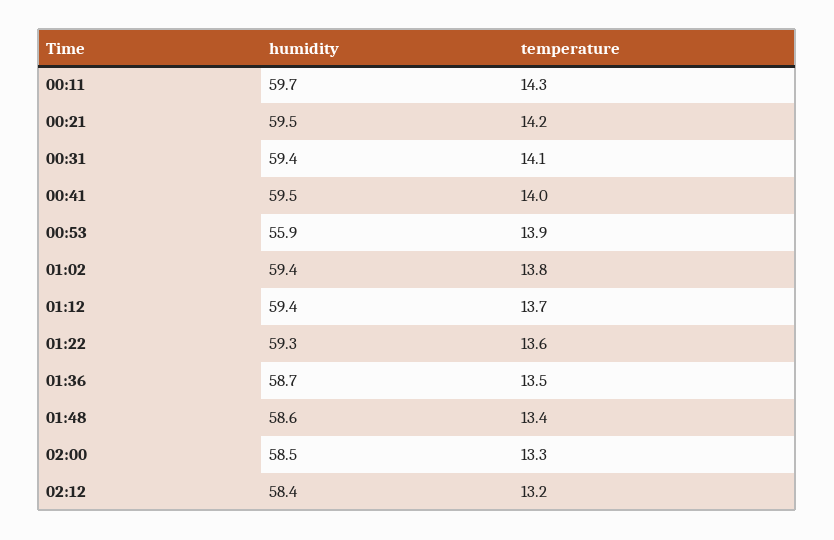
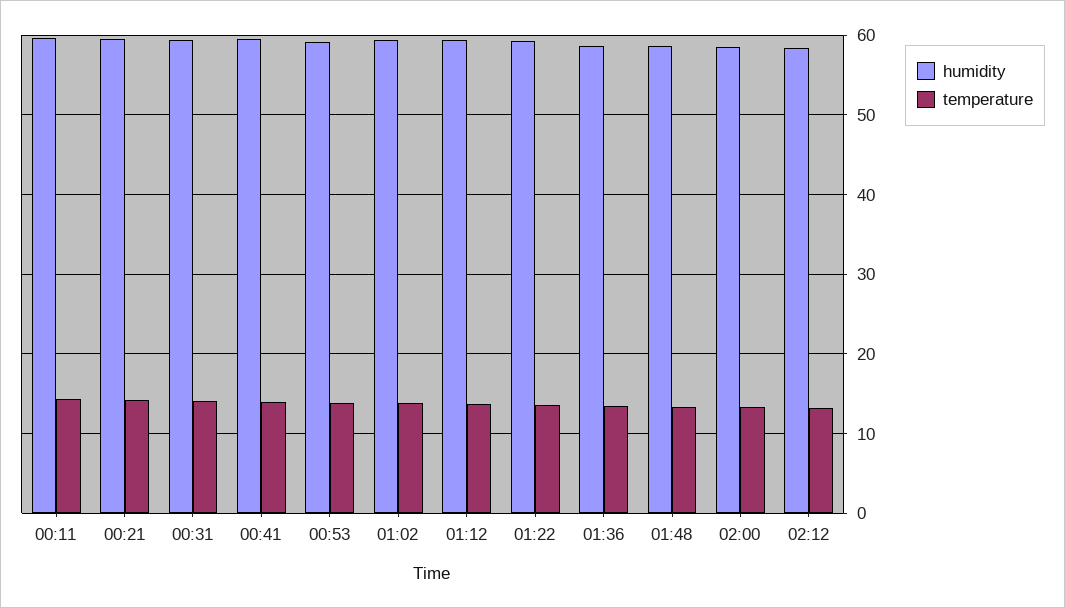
  {
    "humidity": {
      "00:11": 59.7,
      "00:21": 59.5,
      "00:31": 59.4,
      "00:41": 59.5,
-     "00:53": 55.9,
+     "00:53": 59,
      "01:02": 59.4,
      "01:12": 59.4,
      "01:22": 59.3,
      "01:36": 58.7,
      "01:48": 58.6,
      "02:00": 58.5,
      "02:12": 58.4
    },
    "temperature": {
      "00:11": 14.3,
      "00:21": 14.2,
      "00:31": 14.1,
      "00:41": 14,
      "00:53": 13.9,
      "01:02": 13.8,
      "01:12": 13.7,
      "01:22": 13.6,
      "01:36": 13.5,
      "01:48": 13.4,
      "02:00": 13.3,
      "02:12": 13.2
    }
  }

